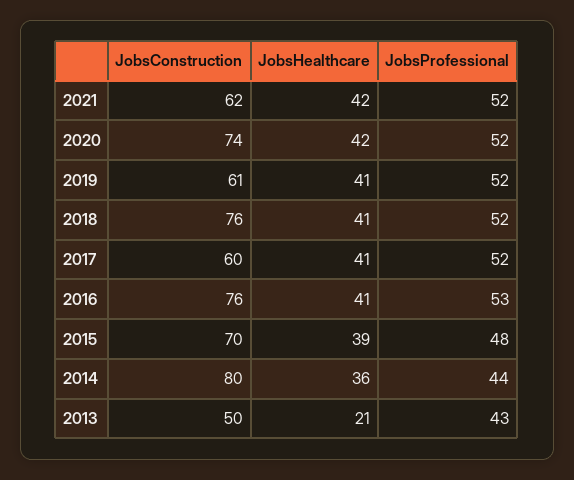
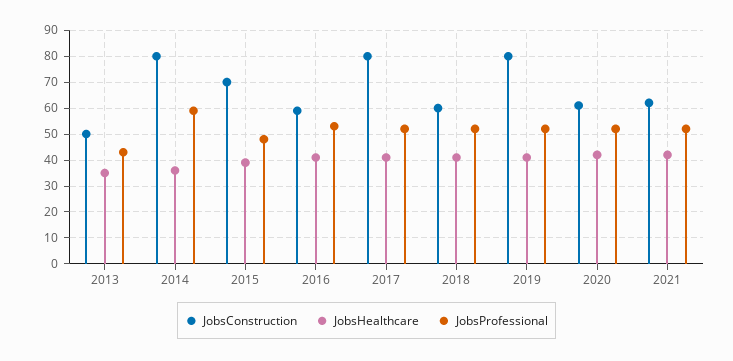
  {
    "JobsConstruction": {
      "2021": 62,
-     "2020": 74,
+     "2020": 60,
-     "2019": 61,
+     "2019": 80,
-     "2018": 76,
+     "2018": 60,
-     "2017": 60,
+     "2017": 80,
-     "2016": 76,
+     "2016": 60,
      "2015": 70,
      "2014": 80,
      "2013": 50
    },
    "JobsHealthcare": {
      "2021": 42,
      "2020": 42,
      "2019": 41,
      "2018": 41,
      "2017": 41,
      "2016": 41,
      "2015": 39,
      "2014": 36,
-     "2013": 21
+     "2013": 35
    },
    "JobsProfessional": {
      "2021": 52,
      "2020": 52,
      "2019": 52,
      "2018": 52,
      "2017": 52,
      "2016": 53,
      "2015": 48,
-     "2014": 44,
+     "2014": 60,
      "2013": 43
    }
  }

